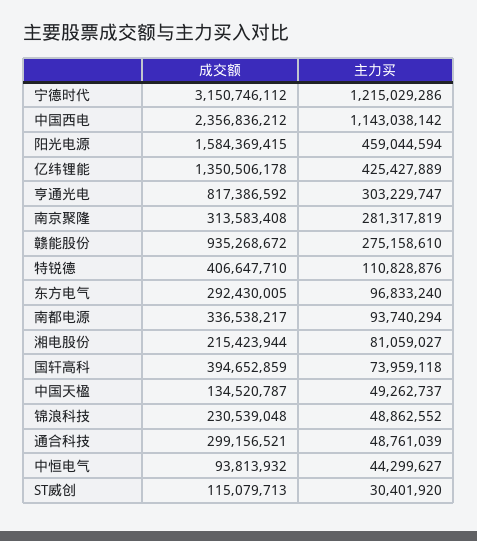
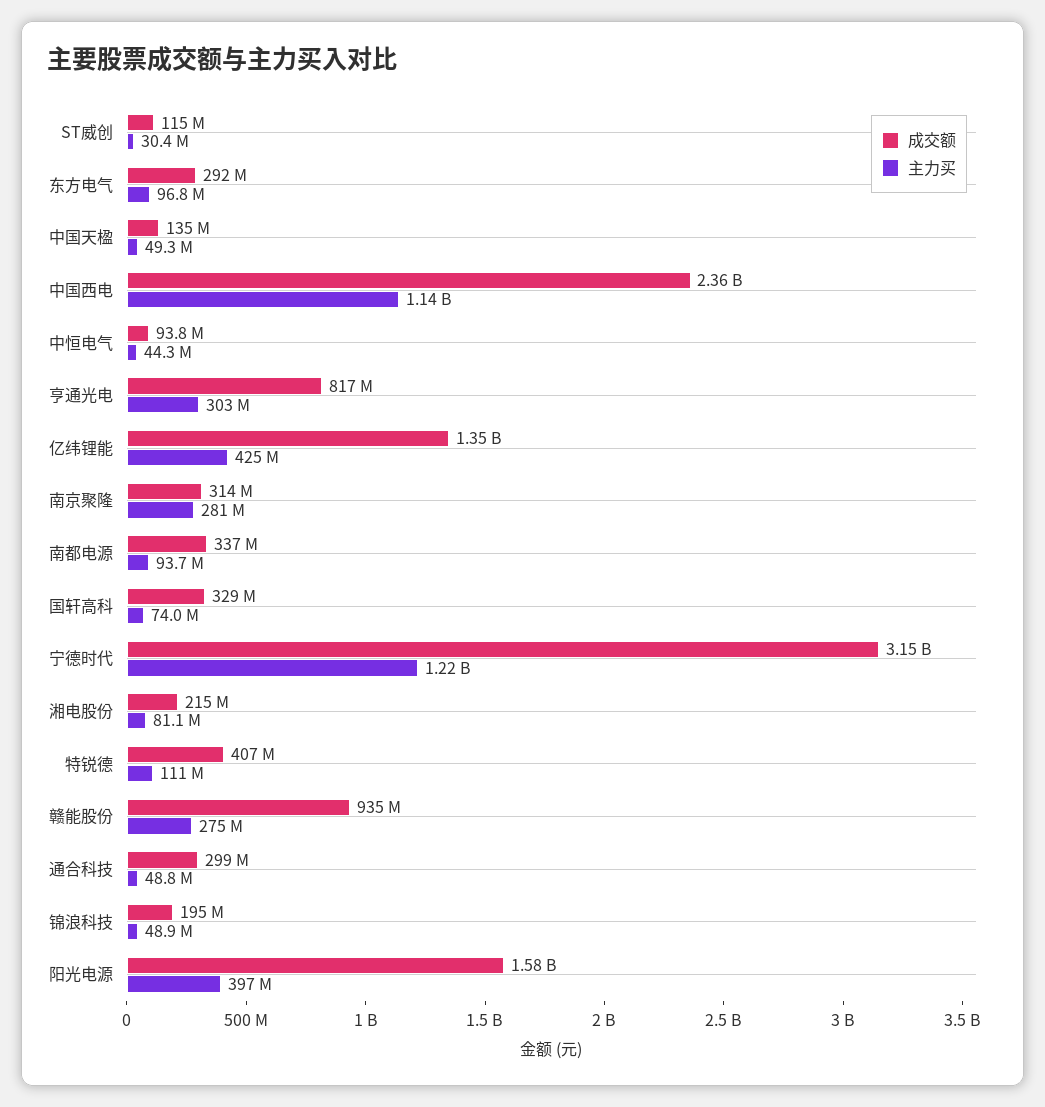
  {
    "成交额": {
      "宁德时代": 3150746112,
      "中国西电": 2356836212,
      "阳光电源": 1584369415,
      "亿纬锂能": 1350506178,
      "亨通光电": 817386592,
      "南京聚隆": 313583408,
      "赣能股份": 935268672,
      "特锐德": 406647710,
      "东方电气": 292430005,
      "南都电源": 336538217,
      "湘电股份": 215423944,
-     "国轩高科": 394652859,
+     "国轩高科": 329000000,
      "中国天楹": 134520787,
-     "锦浪科技": 230539048,
+     "锦浪科技": 195000000,
      "通合科技": 299156521,
      "中恒电气": 93813932,
      "ST威创": 115079713
    },
    "主力买": {
      "宁德时代": 1215029286,
      "中国西电": 1143038142,
-     "阳光电源": 459044594,
+     "阳光电源": 397000000,
      "亿纬锂能": 425427889,
      "亨通光电": 303229747,
      "南京聚隆": 281317819,
      "赣能股份": 275158610,
      "特锐德": 110828876,
      "东方电气": 96833240,
      "南都电源": 93740294,
      "湘电股份": 81059027,
      "国轩高科": 73959118,
      "中国天楹": 49262737,
      "锦浪科技": 48862552,
      "通合科技": 48761039,
      "中恒电气": 44299627,
      "ST威创": 30401920
    }
  }

